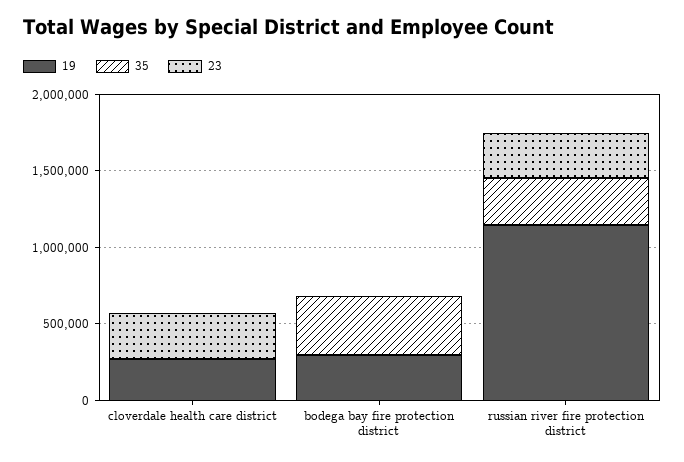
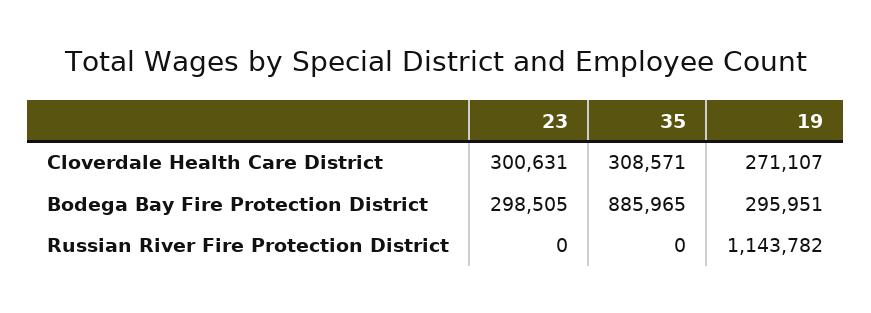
  {
    "19": {
      "cloverdale health care district": 271107,
      "bodega bay fire protection district": 295951,
      "russian river fire protection district": 1143782
    },
    "35": {
-     "cloverdale health care district": 0,
+     "cloverdale health care district": 308571,
-     "bodega bay fire protection district": 400000,
+     "bodega bay fire protection district": 885965,
-     "russian river fire protection district": 300000
+     "russian river fire protection district": 0
    },
    "23": {
      "cloverdale health care district": 300631,
-     "bodega bay fire protection district": 0,
+     "bodega bay fire protection district": 298505,
-     "russian river fire protection district": 300000
+     "russian river fire protection district": 0
    }
  }

